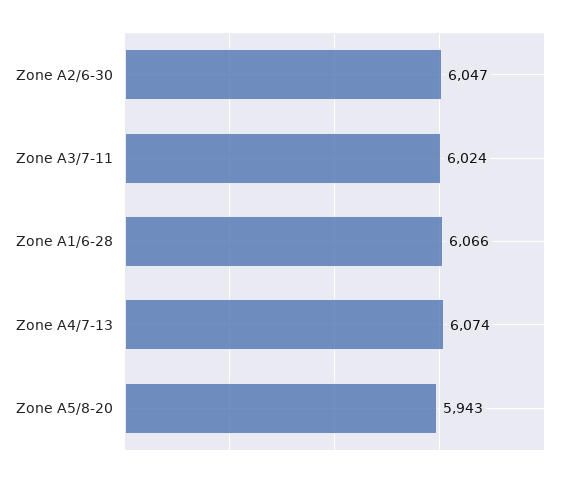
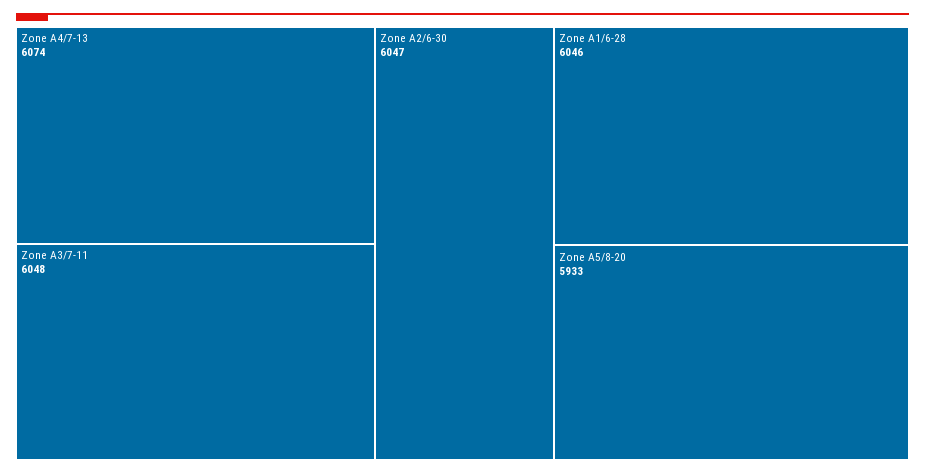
  {
    "Zone A2/6-30": 6047,
-   "Zone A3/7-11": 6024,
+   "Zone A3/7-11": 6048,
-   "Zone A1/6-28": 6066,
+   "Zone A1/6-28": 6046,
    "Zone A4/7-13": 6074,
-   "Zone A5/8-20": 5943
+   "Zone A5/8-20": 5933
  }

